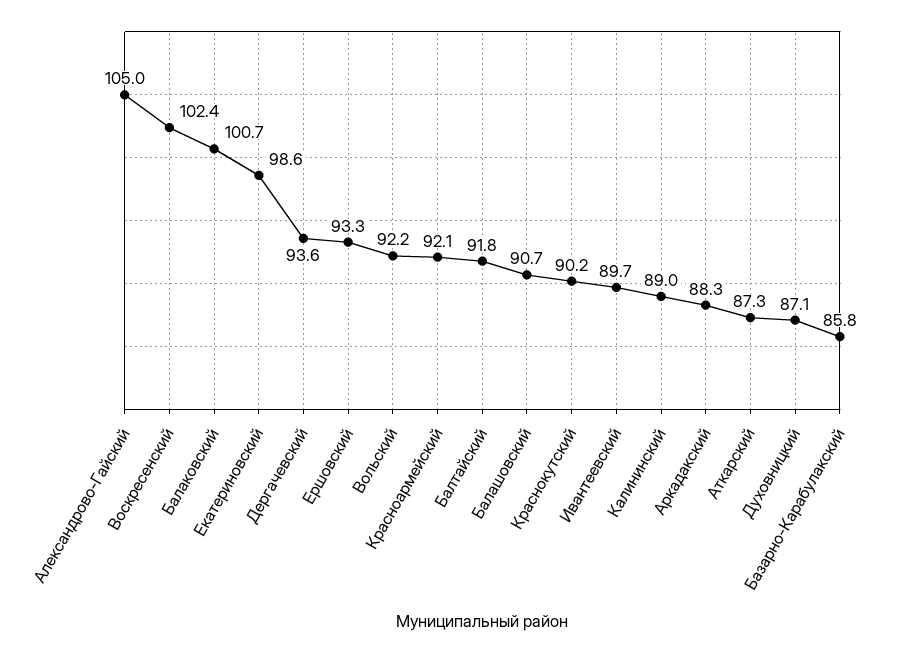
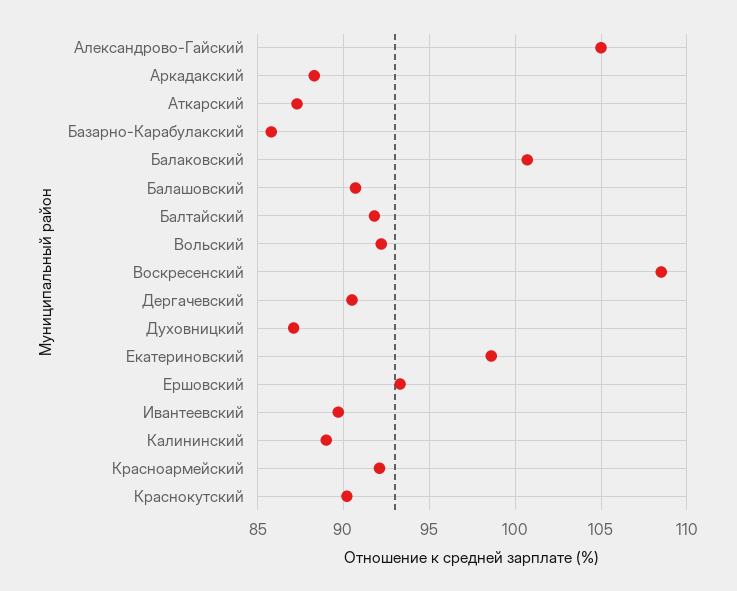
  {
    "Александрово-Гайский": 105,
-   "Воскресенский": 102.4,
+   "Воскресенский": 108.5,
    "Балаковский": 100.7,
    "Екатериновский": 98.6,
-   "Дергачевский": 93.6,
+   "Дергачевский": 90.5,
    "Ершовский": 93.3,
    "Вольский": 92.2,
    "Красноармейский": 92.1,
    "Балтайский": 91.8,
    "Балашовский": 90.7,
    "Краснокутский": 90.2,
    "Ивантеевский": 89.7,
    "Калининский": 89,
    "Аркадакский": 88.3,
    "Аткарский": 87.3,
    "Духовницкий": 87.1,
    "Базарно-Карабулакский": 85.8
  }

